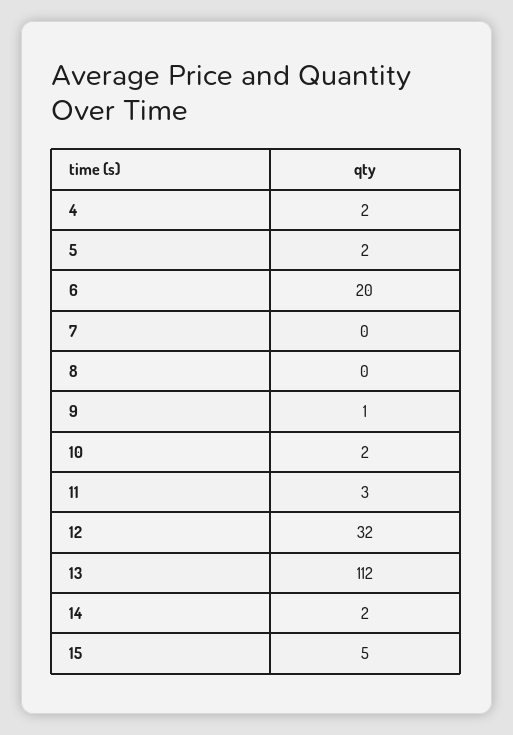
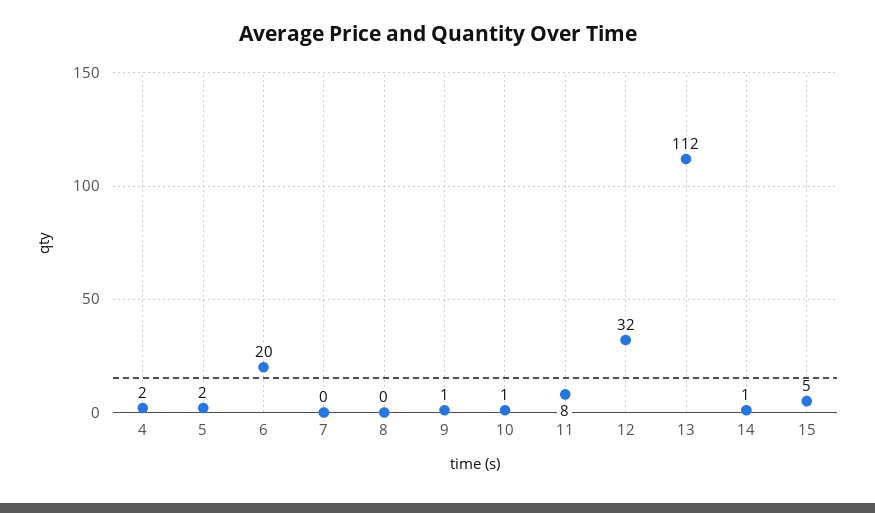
  {
    "4": 2,
    "5": 2,
    "6": 20,
    "7": 0,
    "8": 0,
    "9": 1,
-   "10": 2,
+   "10": 1,
-   "11": 3,
+   "11": 8,
    "12": 32,
    "13": 112,
-   "14": 2,
+   "14": 1,
    "15": 5
  }

